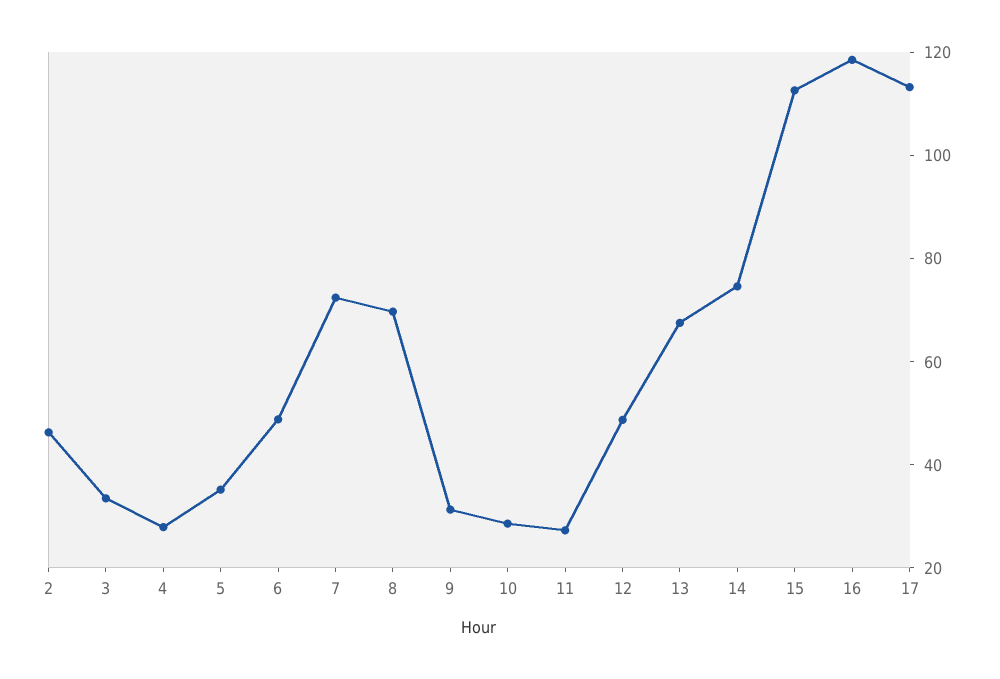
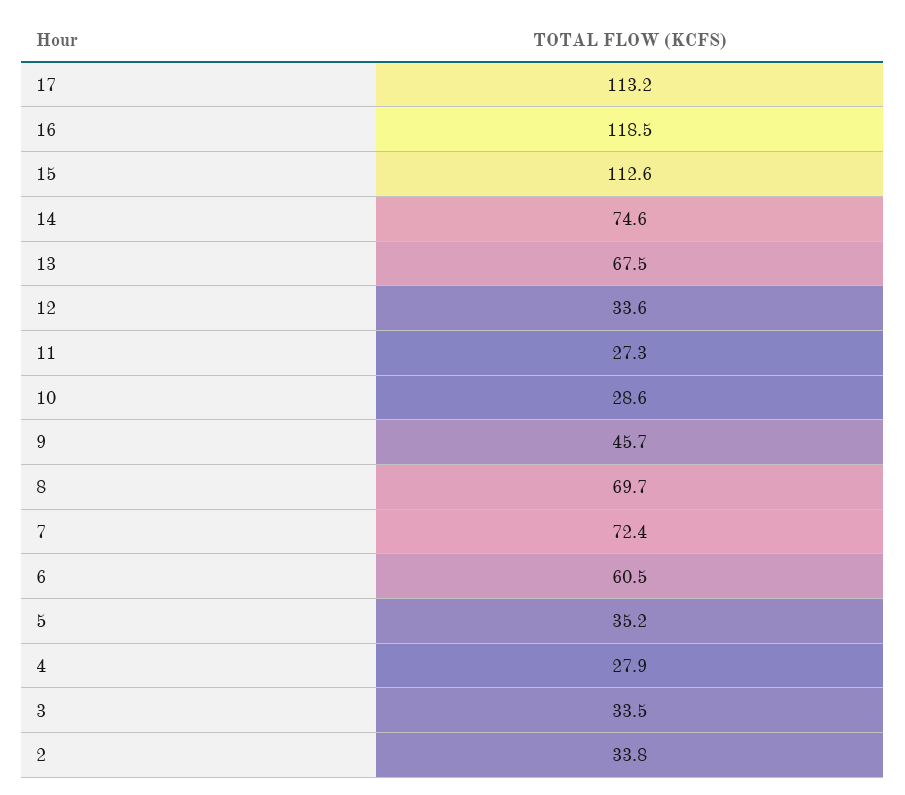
  {
-   "2": 45,
+   "2": 33.8,
    "3": 33.5,
    "4": 27.9,
    "5": 35.2,
-   "6": 50,
+   "6": 60.5,
    "7": 72.4,
    "8": 69.7,
-   "9": 30,
+   "9": 45.7,
    "10": 28.6,
    "11": 27.3,
-   "12": 50,
+   "12": 33.6,
    "13": 67.5,
    "14": 74.6,
    "15": 112.6,
    "16": 118.5,
    "17": 113.2
  }

